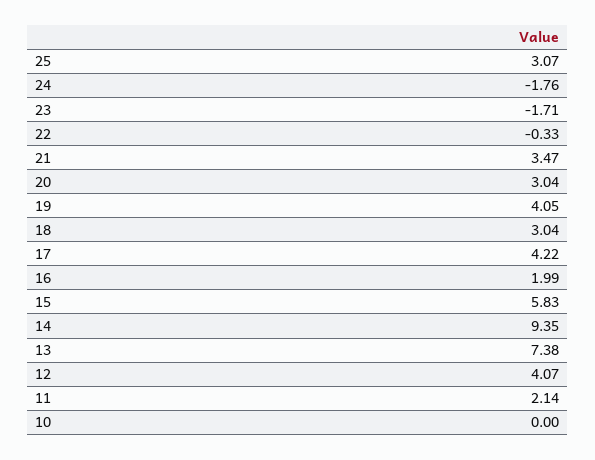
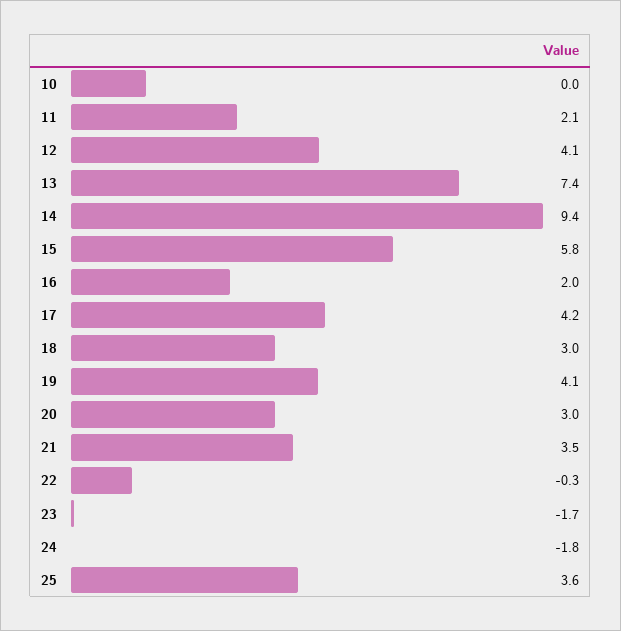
  {
-   "25": 3.07,
+   "25": 3.6,
    "24": -1.76,
    "23": -1.71,
    "22": -0.33,
    "21": 3.47,
    "20": 3.04,
    "19": 4.05,
    "18": 3.04,
    "17": 4.22,
    "16": 1.99,
    "15": 5.83,
    "14": 9.35,
    "13": 7.38,
    "12": 4.07,
    "11": 2.14,
    "10": 0
  }

